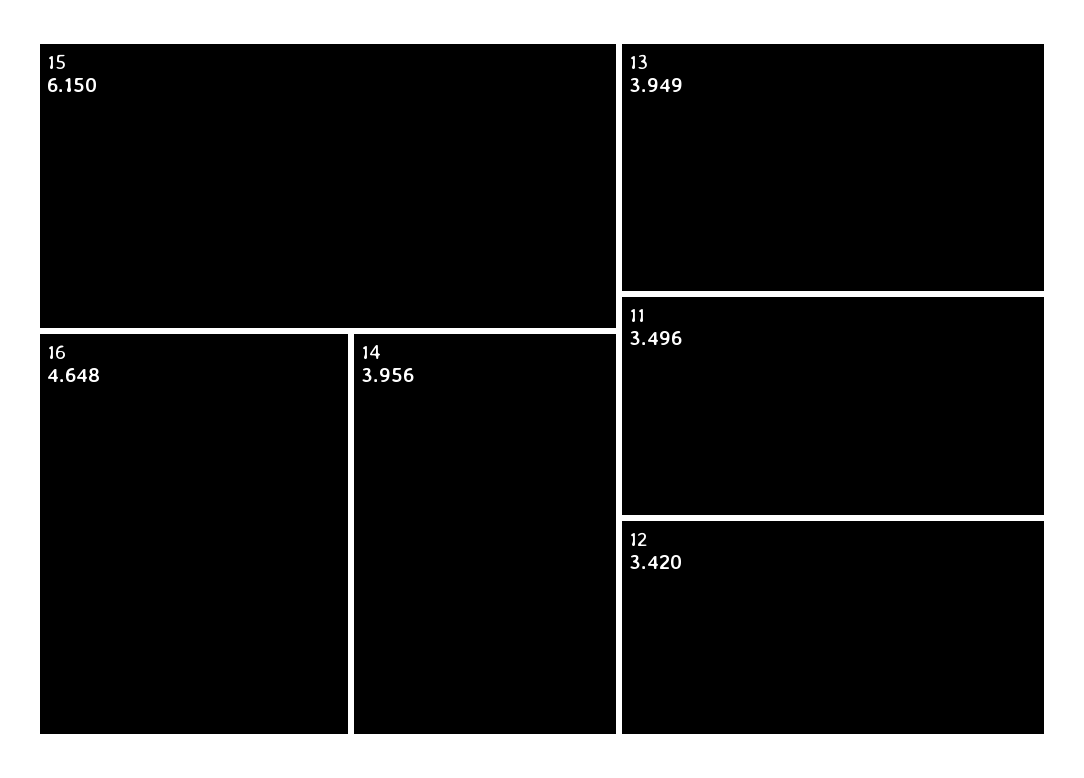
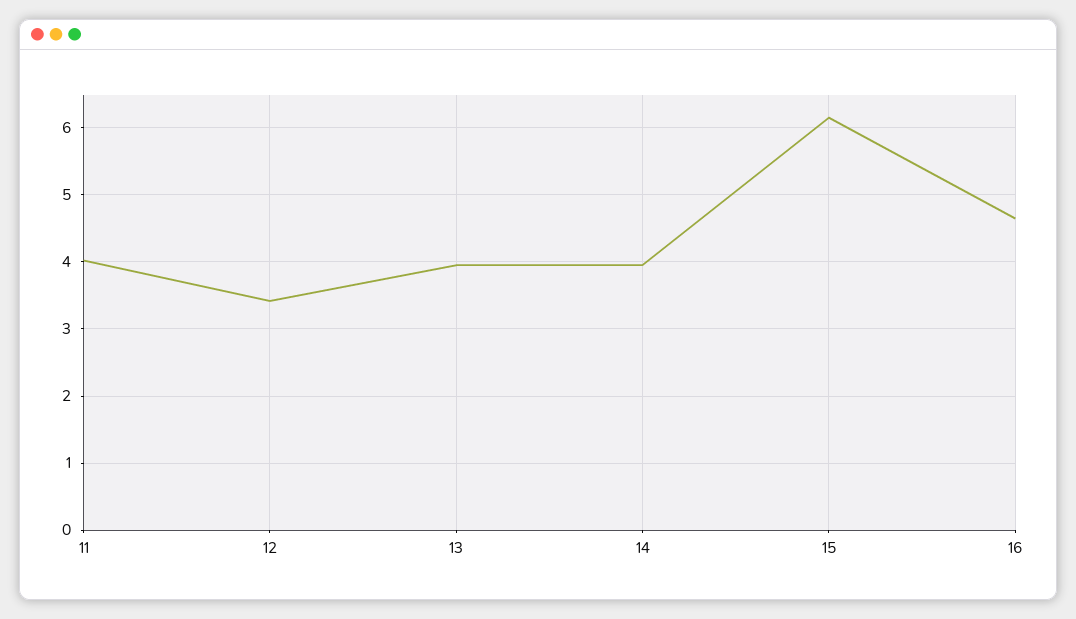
  {
    "15": 6.15,
    "16": 4.648,
    "14": 3.956,
    "13": 3.949,
-   "11": 3.496,
+   "11": 4,
    "12": 3.42
  }

